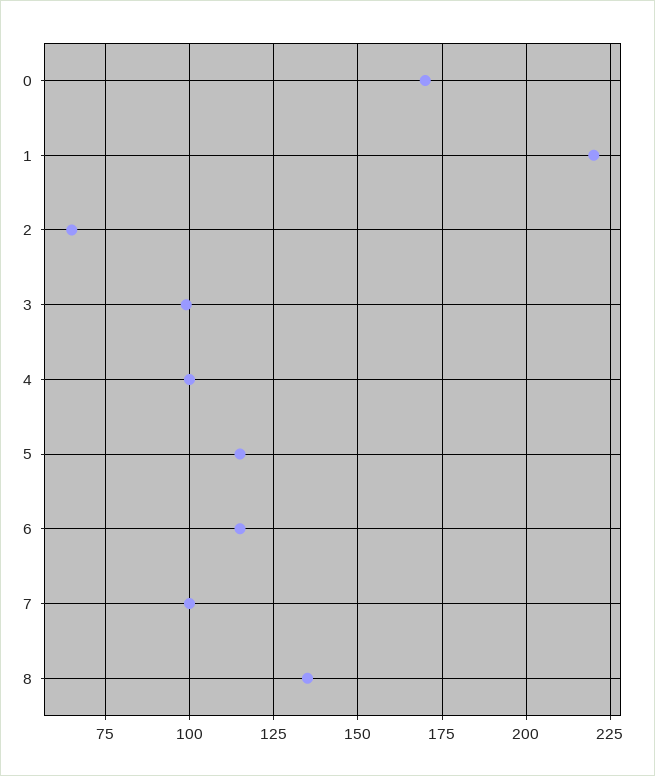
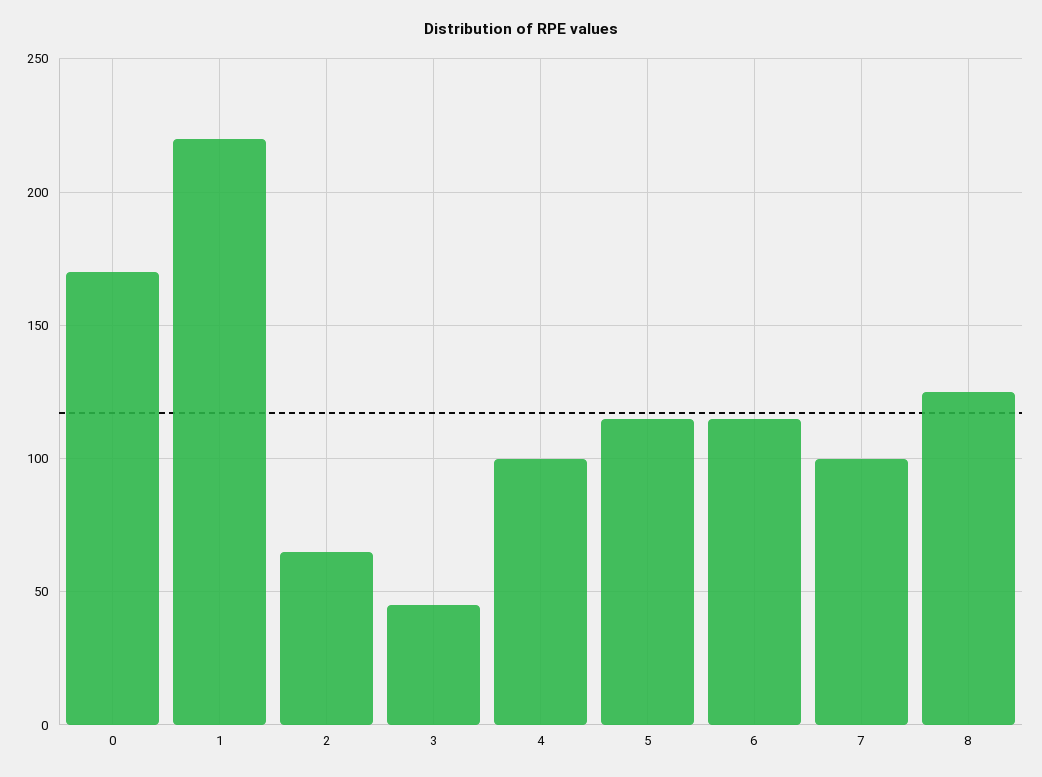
  {
    "0": 170,
    "1": 220,
    "2": 65,
-   "3": 100,
+   "3": 45,
    "4": 100,
    "5": 115,
    "6": 115,
    "7": 100,
-   "8": 135
+   "8": 125
  }

